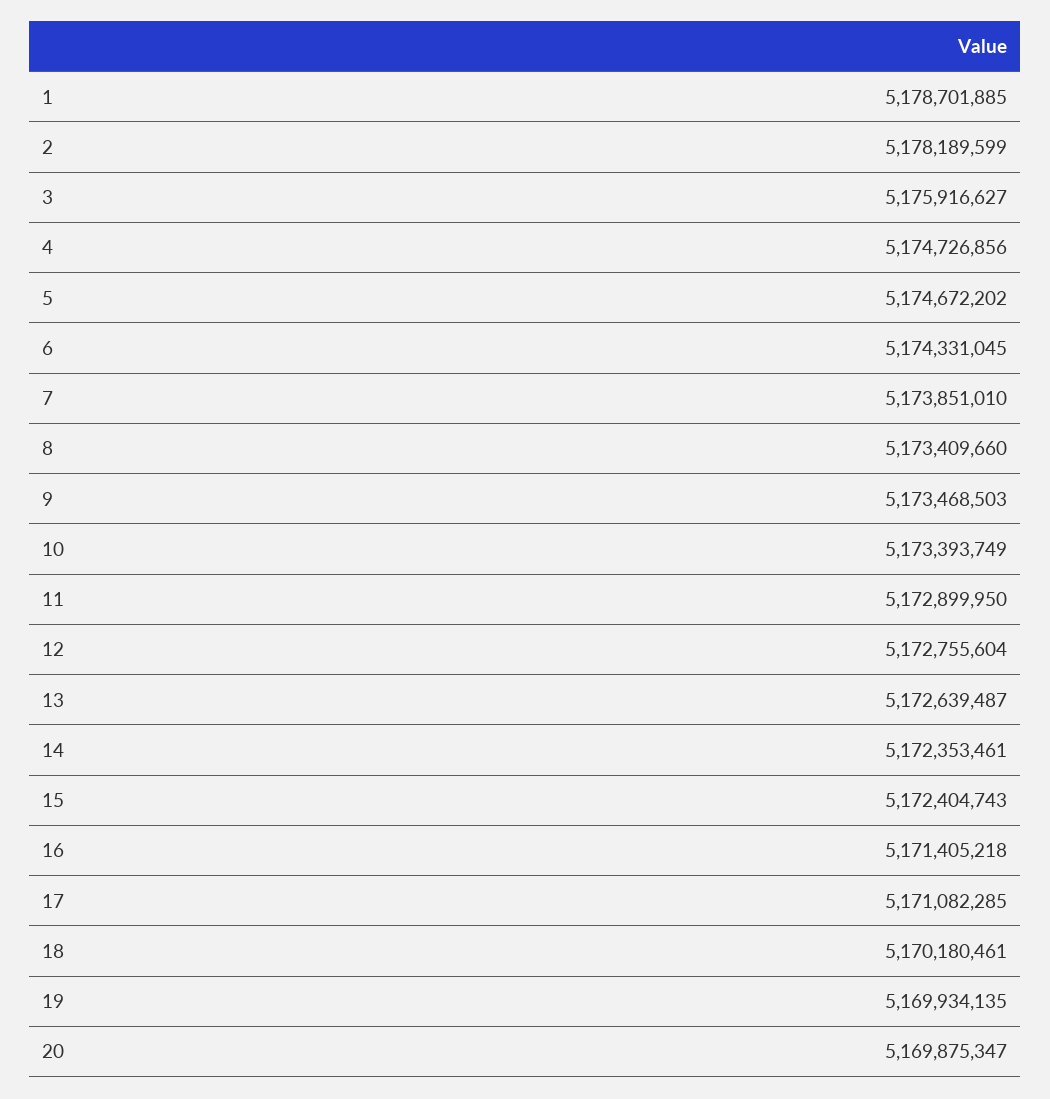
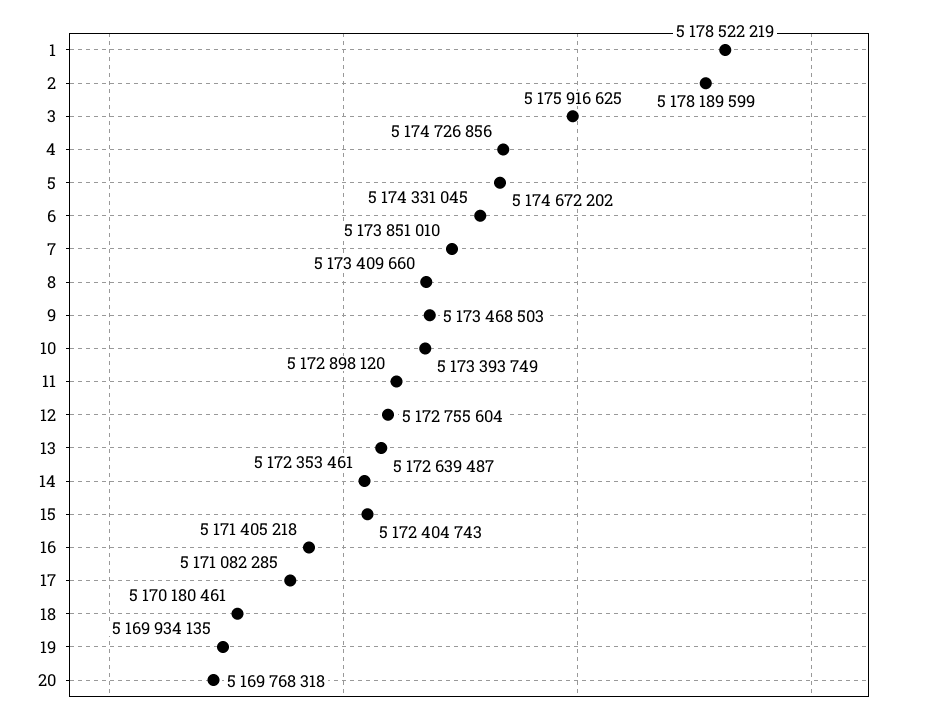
  {
-   "1": 5178701885,
+   "1": 5178522219,
    "2": 5178189599,
-   "3": 5175916627,
+   "3": 5175916625,
    "4": 5174726856,
    "5": 5174672202,
    "6": 5174331045,
    "7": 5173851010,
    "8": 5173409660,
    "9": 5173468503,
    "10": 5173393749,
-   "11": 5172899950,
+   "11": 5172898120,
    "12": 5172755604,
    "13": 5172639487,
    "14": 5172353461,
    "15": 5172404743,
    "16": 5171405218,
    "17": 5171082285,
    "18": 5170180461,
    "19": 5169934135,
-   "20": 5169875347
+   "20": 5169768318
  }

